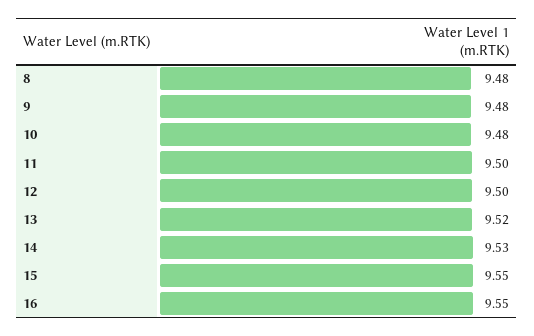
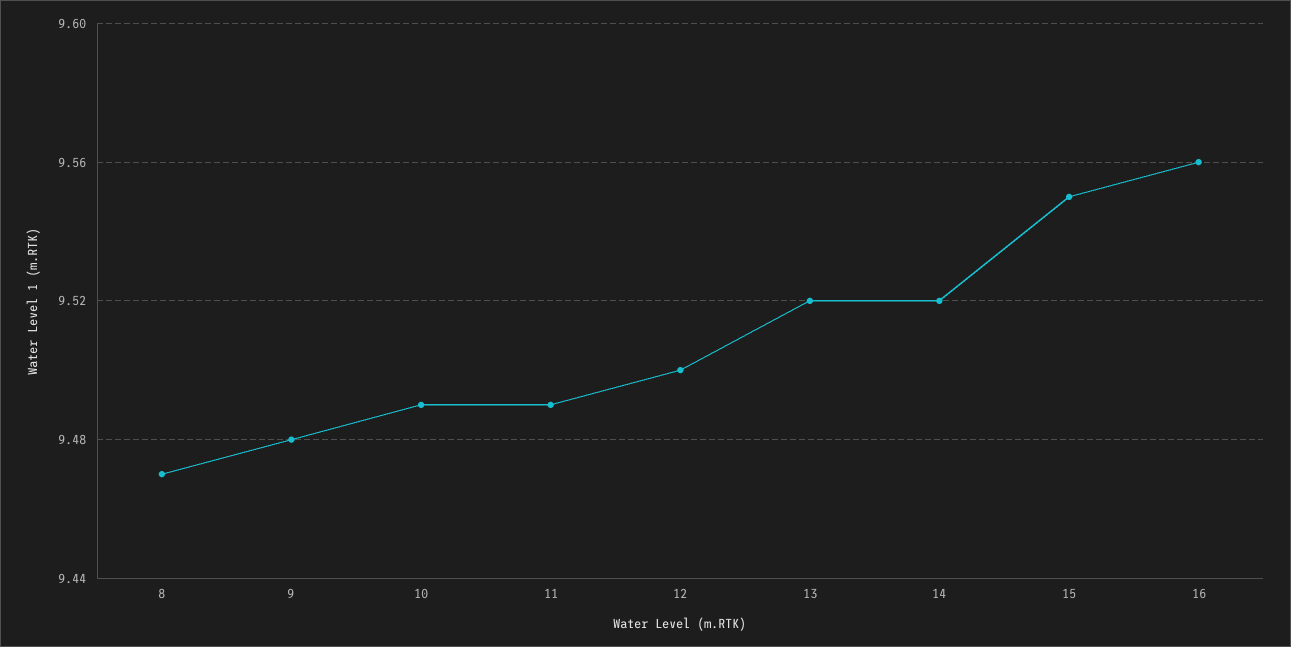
  {
-   "8": 9.48,
+   "8": 9.47,
    "9": 9.48,
-   "10": 9.48,
+   "10": 9.49,
-   "11": 9.5,
+   "11": 9.49,
    "12": 9.5,
    "13": 9.52,
-   "14": 9.53,
+   "14": 9.52,
    "15": 9.55,
-   "16": 9.55
+   "16": 9.56
  }

